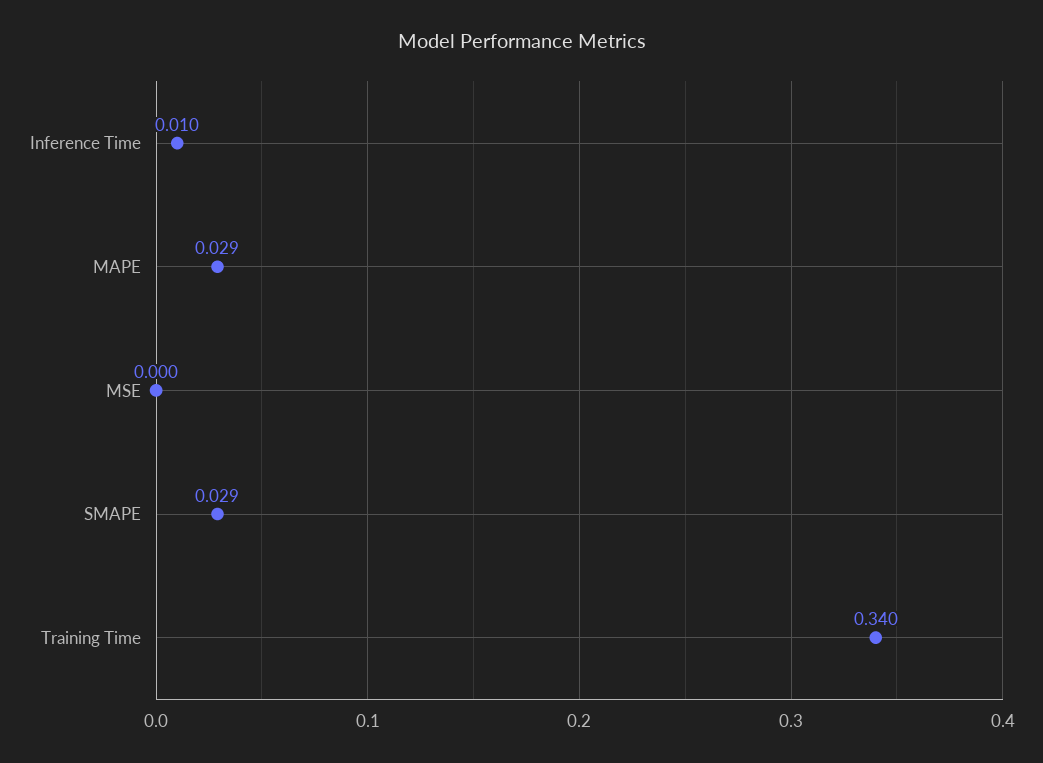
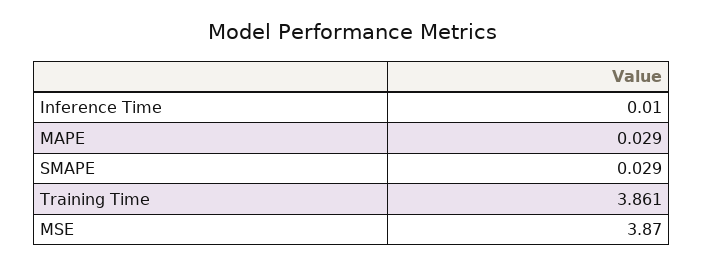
  {
    "Inference Time": 0.01,
    "MAPE": 0.029,
-   "MSE": 0,
+   "MSE": 3.87,
    "SMAPE": 0.029,
-   "Training Time": 0.34
+   "Training Time": 3.861
  }

